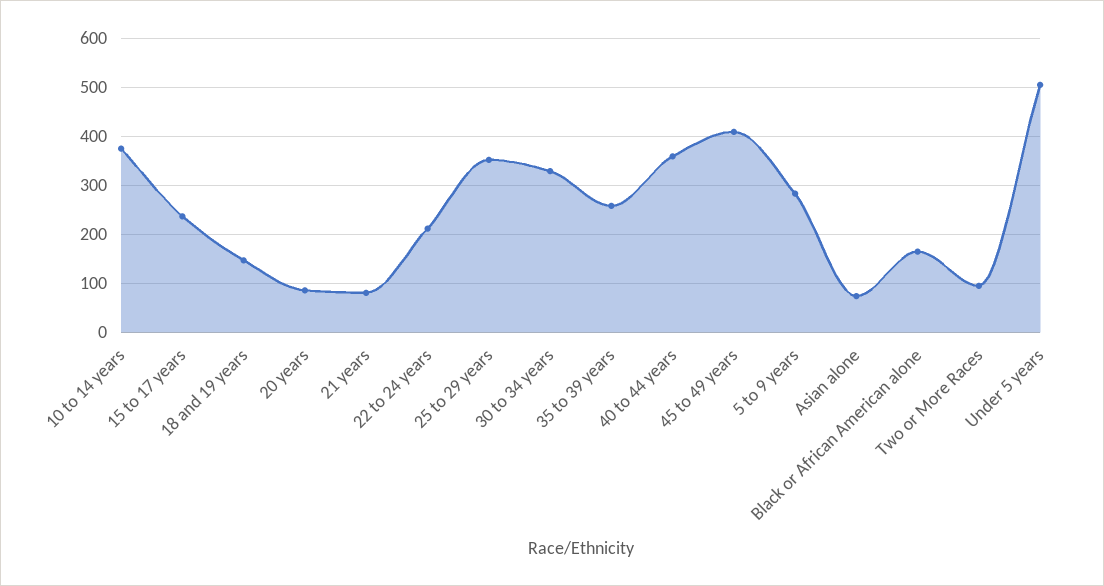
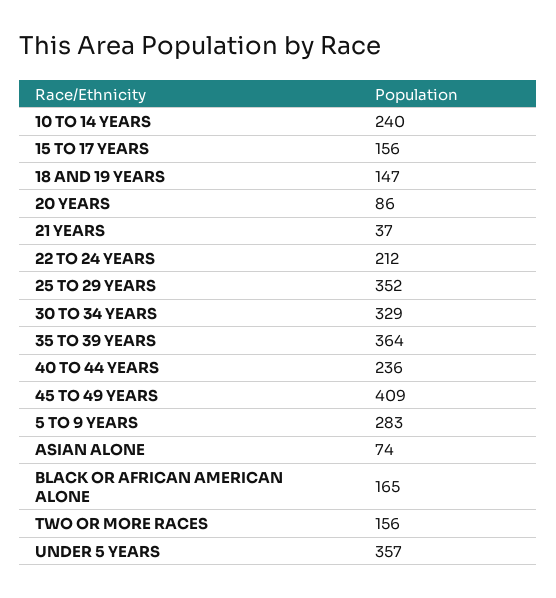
  {
-   "10 to 14 years": 380,
+   "10 to 14 years": 240,
-   "15 to 17 years": 240,
+   "15 to 17 years": 156,
    "18 and 19 years": 147,
    "20 years": 86,
-   "21 years": 80,
+   "21 years": 37,
    "22 to 24 years": 212,
    "25 to 29 years": 352,
    "30 to 34 years": 329,
-   "35 to 39 years": 260,
+   "35 to 39 years": 364,
-   "40 to 44 years": 360,
+   "40 to 44 years": 236,
    "45 to 49 years": 409,
    "5 to 9 years": 283,
    "Asian alone": 74,
    "Black or African American alone": 165,
-   "Two or More Races": 100,
+   "Two or More Races": 156,
-   "Under 5 years": 500
+   "Under 5 years": 357
  }

